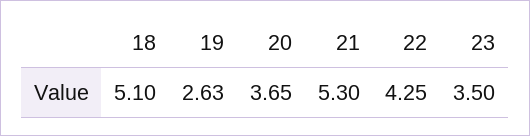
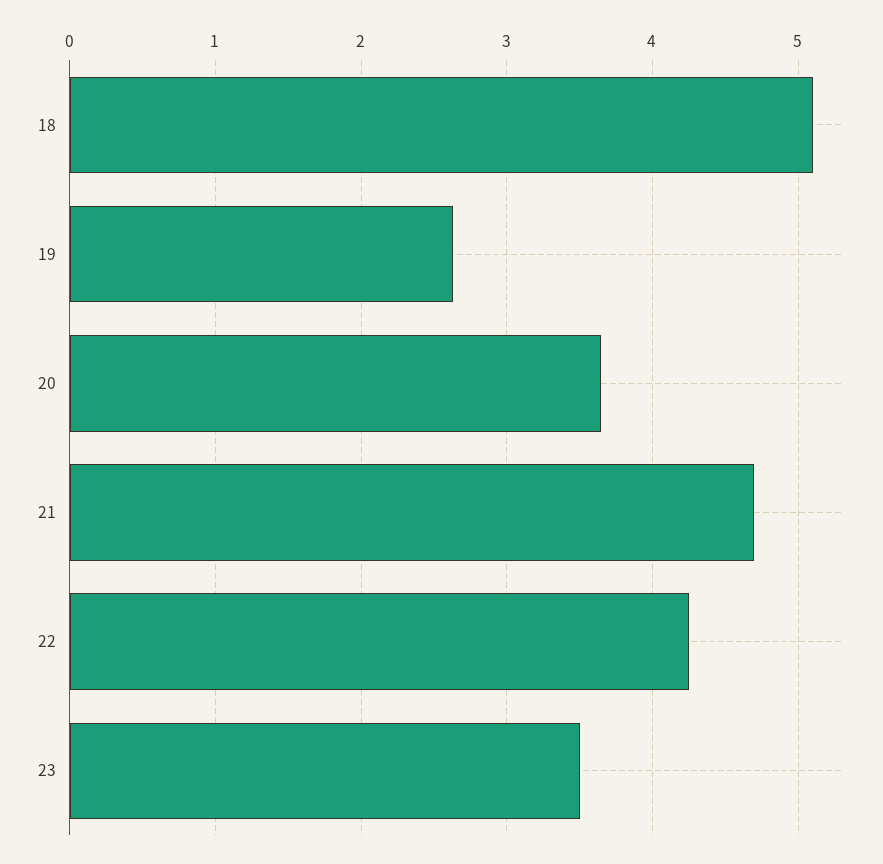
  {
    "18": 5.1,
    "19": 2.63,
    "20": 3.65,
-   "21": 5.3,
+   "21": 4.7,
    "22": 4.25,
    "23": 3.5
  }

